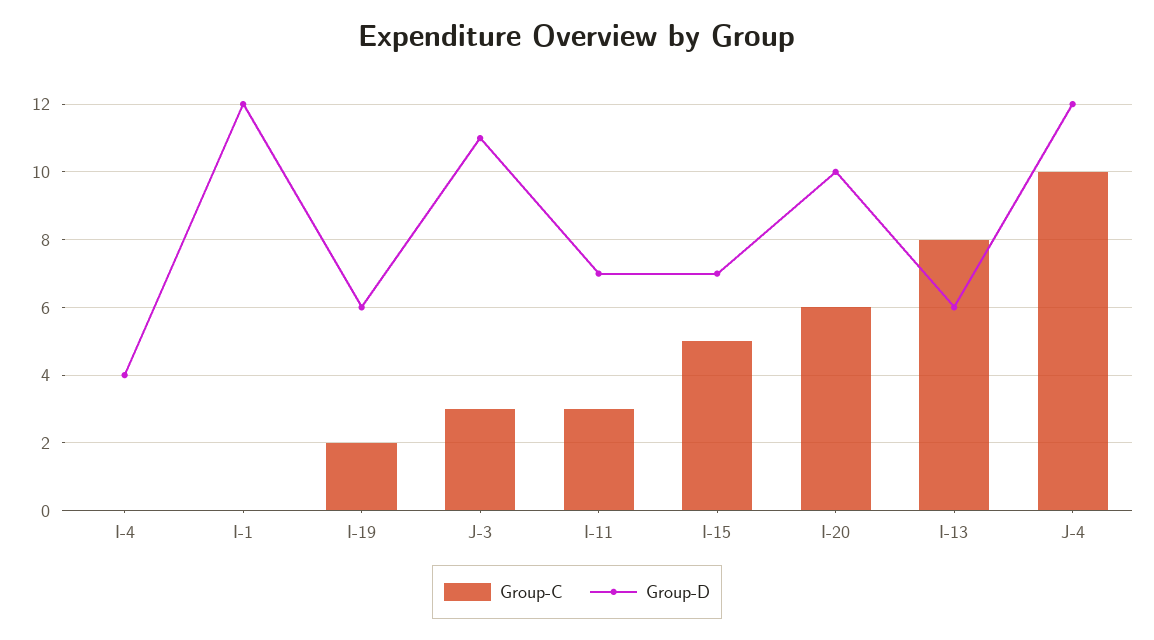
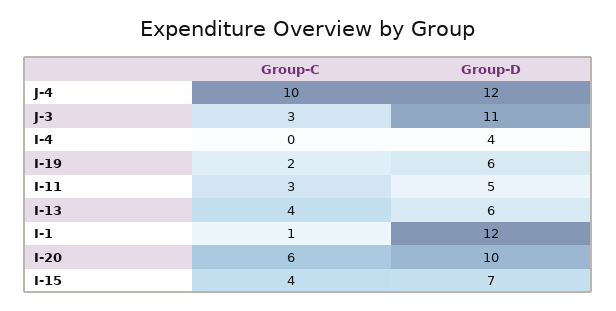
  {
    "Group-C": {
      "I-4": 0,
-     "I-1": 0,
+     "I-1": 1,
      "I-19": 2,
      "J-3": 3,
      "I-11": 3,
-     "I-15": 5,
+     "I-15": 4,
      "I-20": 6,
-     "I-13": 8,
+     "I-13": 4,
      "J-4": 10
    },
    "Group-D": {
      "I-4": 4,
      "I-1": 12,
      "I-19": 6,
      "J-3": 11,
-     "I-11": 7,
+     "I-11": 5,
      "I-15": 7,
      "I-20": 10,
      "I-13": 6,
      "J-4": 12
    }
  }

